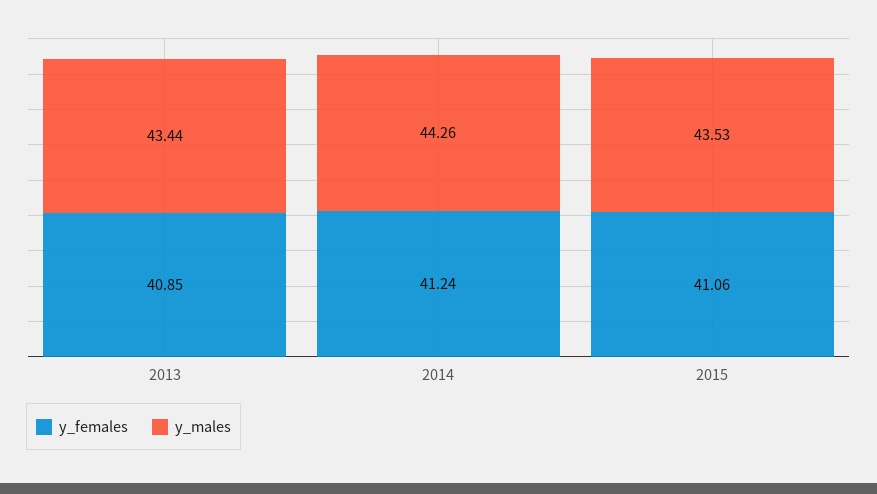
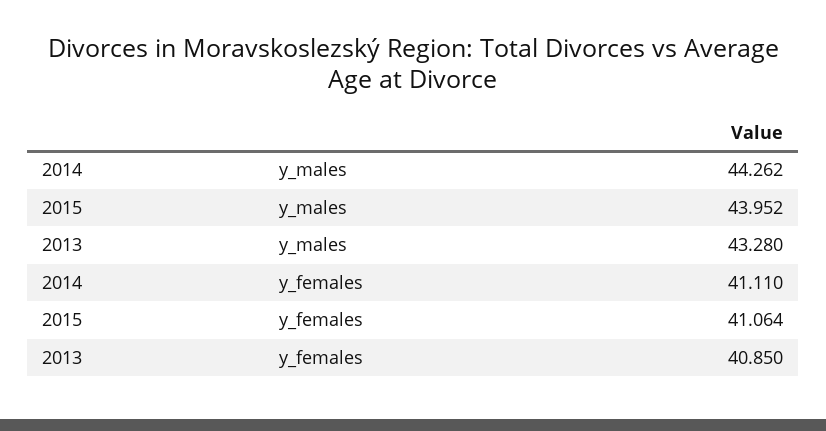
  {
    "y_females": {
      "2013": 40.85,
-     "2014": 41.24,
+     "2014": 41.11,
      "2015": 41.064
    },
    "y_males": {
-     "2013": 43.44,
+     "2013": 43.28,
      "2014": 44.262,
-     "2015": 43.53
+     "2015": 43.952
    }
  }

